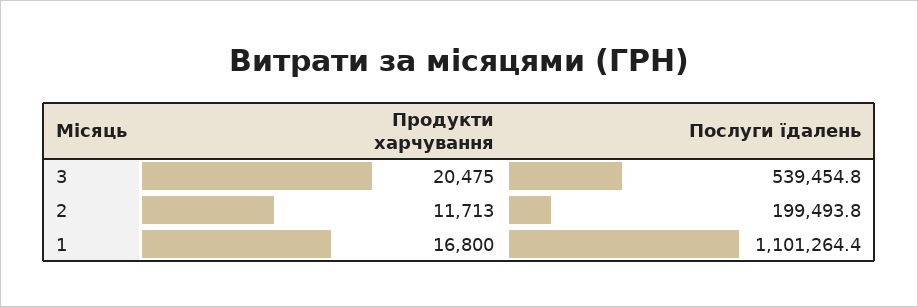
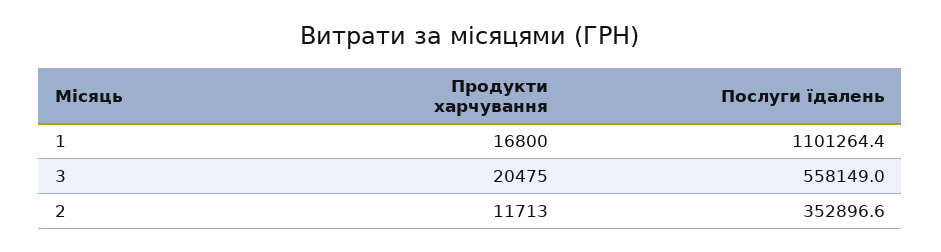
  {
    "Продукти харчування": {
      "3": 20475,
      "2": 11713,
      "1": 16800
    },
    "Послуги їдалень": {
-     "3": 539454.8,
+     "3": 558149,
-     "2": 199493.8,
+     "2": 352896.6,
      "1": 1101264.4
    }
  }

